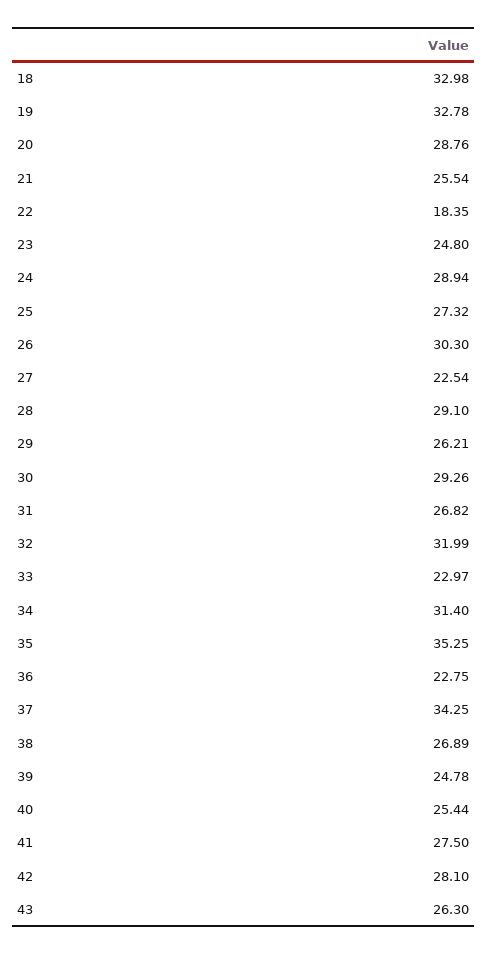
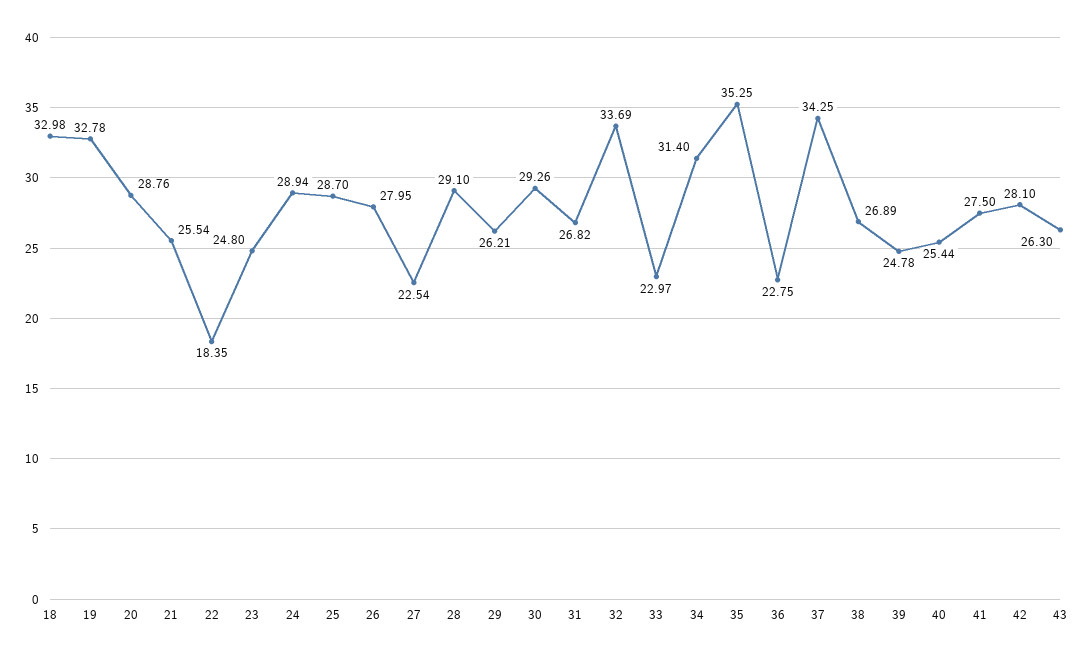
  {
    "18": 32.98,
    "19": 32.78,
    "20": 28.76,
    "21": 25.54,
    "22": 18.35,
    "23": 24.8,
    "24": 28.94,
-   "25": 27.32,
+   "25": 28.7,
-   "26": 30.3,
+   "26": 27.95,
    "27": 22.54,
    "28": 29.1,
    "29": 26.21,
    "30": 29.26,
    "31": 26.82,
-   "32": 31.99,
+   "32": 33.69,
    "33": 22.97,
    "34": 31.4,
    "35": 35.25,
    "36": 22.75,
    "37": 34.25,
    "38": 26.89,
    "39": 24.78,
    "40": 25.44,
    "41": 27.5,
    "42": 28.1,
    "43": 26.3
  }

